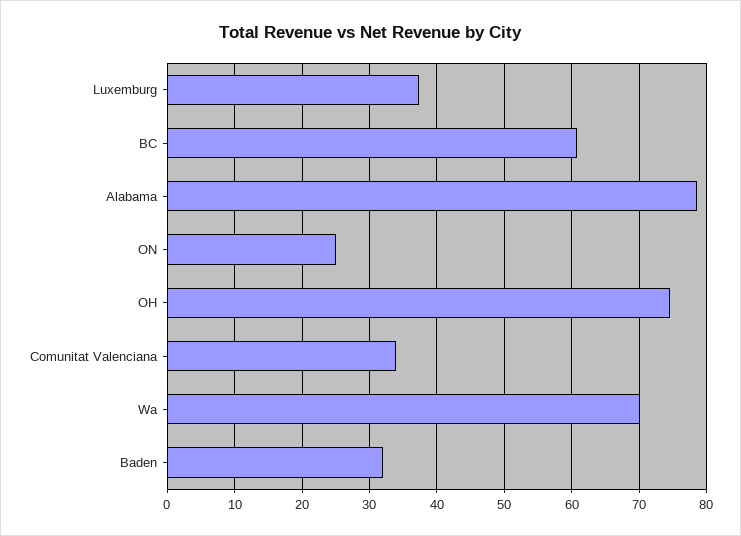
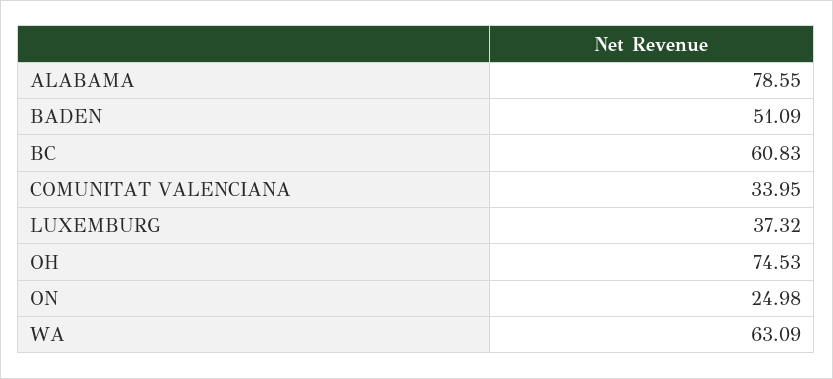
  {
    "Luxemburg": 37.32,
    "BC": 60.83,
    "Alabama": 78.55,
    "ON": 24.98,
    "OH": 74.53,
    "Comunitat Valenciana": 33.95,
-   "Wa": 70,
+   "Wa": 63.09,
-   "Baden": 32
+   "Baden": 51.09
  }

